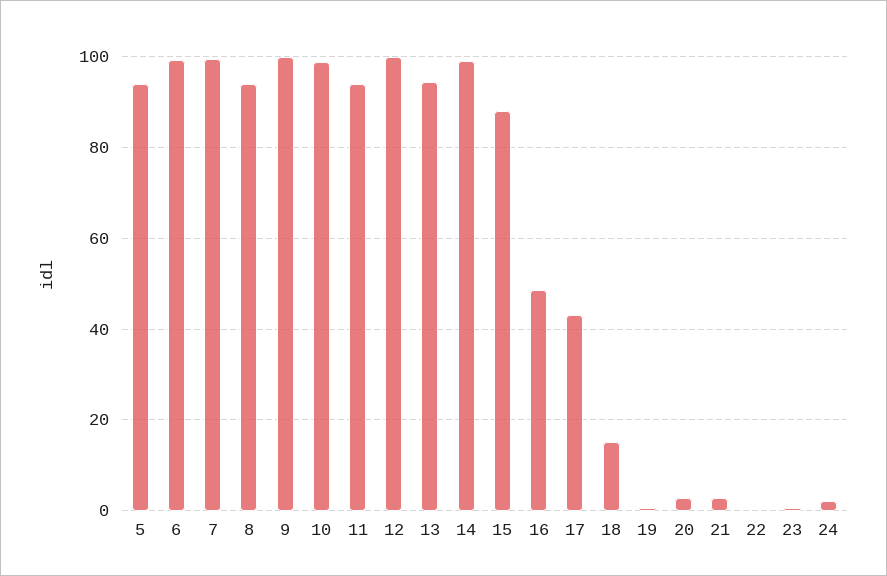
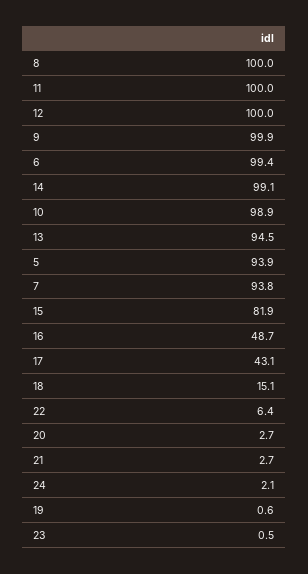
  {
    "5": 93.9,
    "6": 99.4,
-   "7": 100,
+   "7": 93.8,
-   "8": 94,
+   "8": 100,
    "9": 99.9,
    "10": 98.9,
-   "11": 94,
+   "11": 100,
    "12": 100,
    "13": 94.5,
    "14": 99.1,
-   "15": 88,
+   "15": 81.9,
    "16": 48.7,
    "17": 43.1,
    "18": 15.1,
    "19": 0.6,
    "20": 2.7,
    "21": 2.7,
-   "22": 0,
+   "22": 6.4,
    "23": 0.5,
    "24": 2.1
  }

